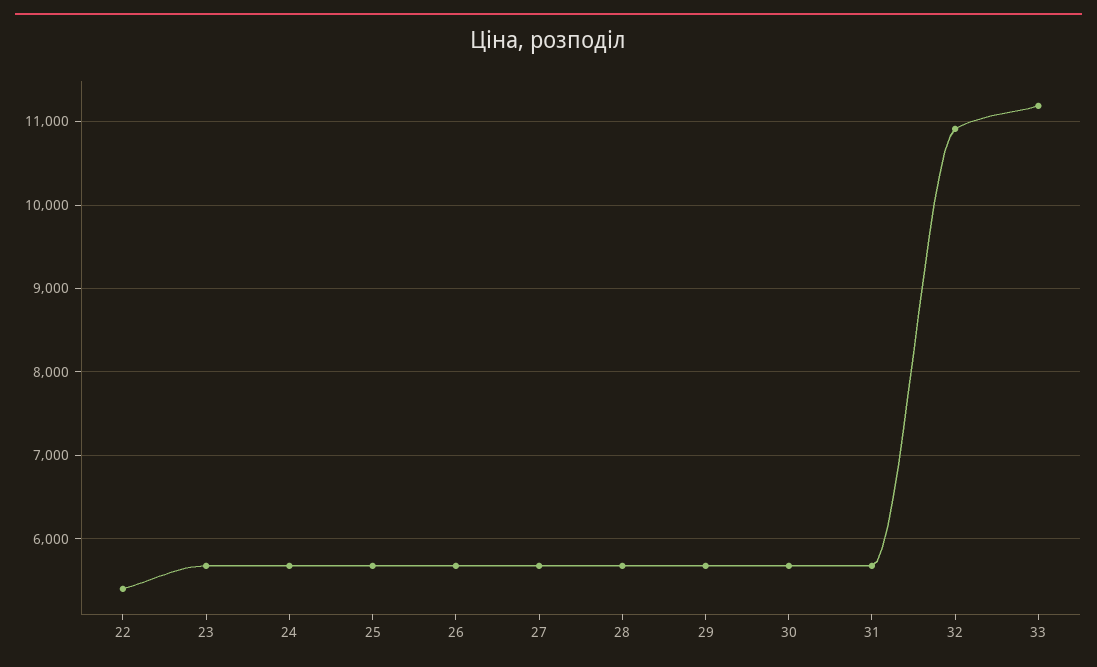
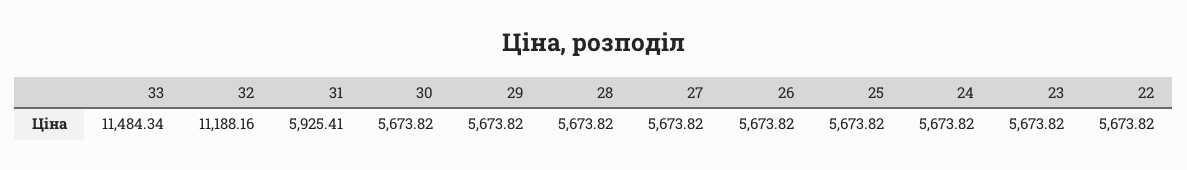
  {
-   "22": 5400,
+   "22": 5673.82,
    "23": 5673.82,
    "24": 5673.82,
    "25": 5673.82,
    "26": 5673.82,
    "27": 5673.82,
    "28": 5673.82,
    "29": 5673.82,
    "30": 5673.82,
-   "31": 5700,
+   "31": 5925.41,
-   "32": 10900,
+   "32": 11188.16,
-   "33": 11200
+   "33": 11484.34
  }

